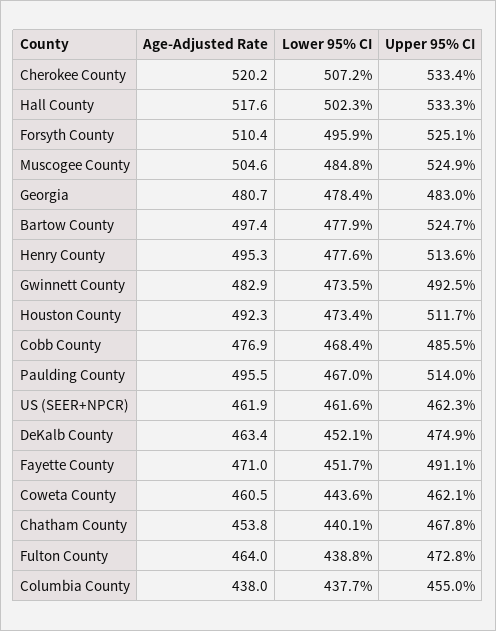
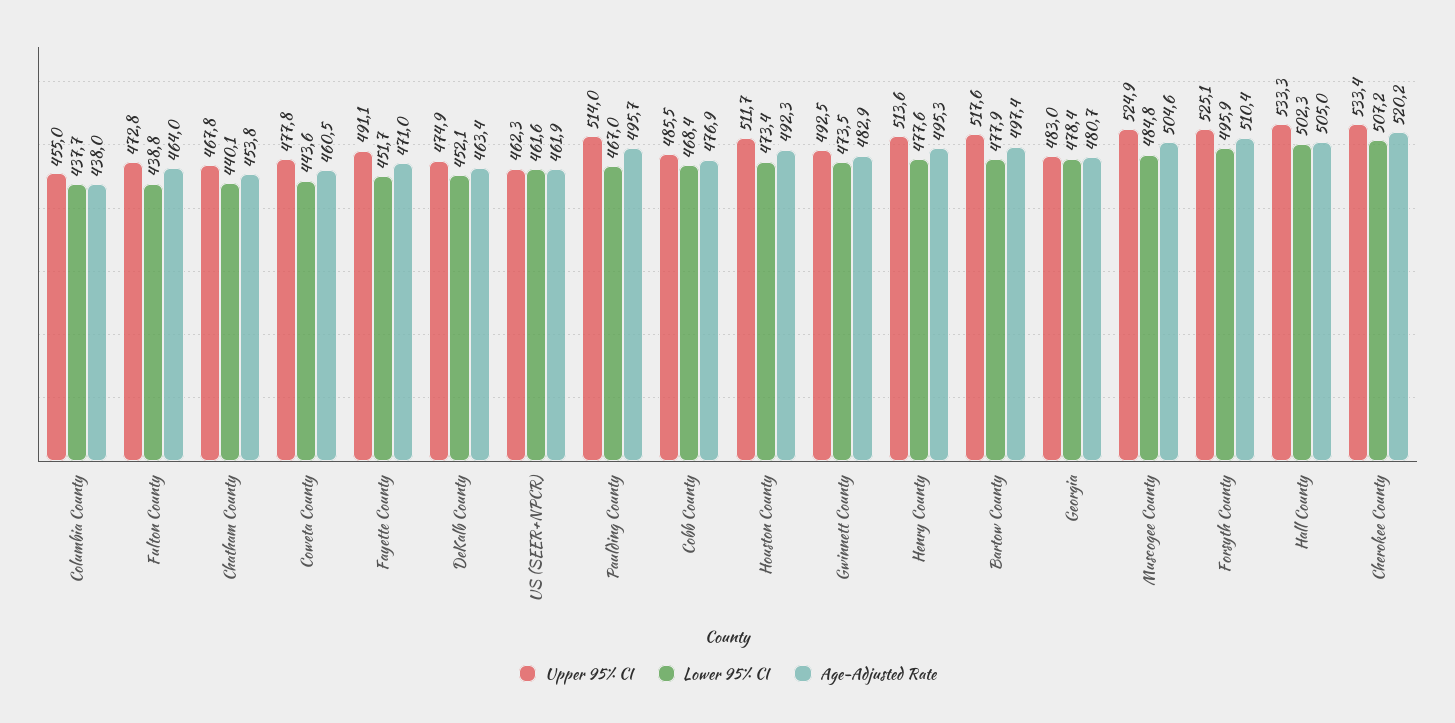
  {
    "Age-Adjusted Rate": {
      "Cherokee County": 520.2,
-     "Hall County": 517.6,
+     "Hall County": 505,
      "Forsyth County": 510.4,
      "Muscogee County": 504.6,
      "Georgia": 480.7,
      "Bartow County": 497.4,
      "Henry County": 495.3,
      "Gwinnett County": 482.9,
      "Houston County": 492.3,
      "Cobb County": 476.9,
-     "Paulding County": 495.5,
+     "Paulding County": 495.7,
      "US (SEER+NPCR)": 461.9,
      "DeKalb County": 463.4,
      "Fayette County": 471,
      "Coweta County": 460.5,
      "Chatham County": 453.8,
      "Fulton County": 464,
      "Columbia County": 438
    },
    "Lower 95% CI": {
      "Cherokee County": 507.2,
      "Hall County": 502.3,
      "Forsyth County": 495.9,
      "Muscogee County": 484.8,
      "Georgia": 478.4,
      "Bartow County": 477.9,
      "Henry County": 477.6,
      "Gwinnett County": 473.5,
      "Houston County": 473.4,
      "Cobb County": 468.4,
      "Paulding County": 467,
      "US (SEER+NPCR)": 461.6,
      "DeKalb County": 452.1,
      "Fayette County": 451.7,
      "Coweta County": 443.6,
      "Chatham County": 440.1,
      "Fulton County": 438.8,
      "Columbia County": 437.7
    },
    "Upper 95% CI": {
      "Cherokee County": 533.4,
      "Hall County": 533.3,
      "Forsyth County": 525.1,
      "Muscogee County": 524.9,
      "Georgia": 483,
-     "Bartow County": 524.7,
+     "Bartow County": 517.6,
      "Henry County": 513.6,
      "Gwinnett County": 492.5,
      "Houston County": 511.7,
      "Cobb County": 485.5,
      "Paulding County": 514,
      "US (SEER+NPCR)": 462.3,
      "DeKalb County": 474.9,
      "Fayette County": 491.1,
-     "Coweta County": 462.1,
+     "Coweta County": 477.8,
      "Chatham County": 467.8,
      "Fulton County": 472.8,
      "Columbia County": 455
    }
  }

